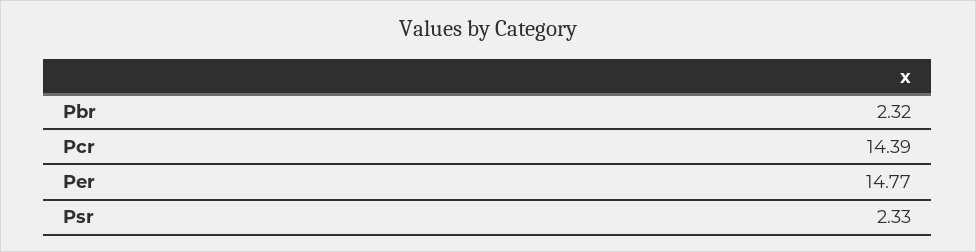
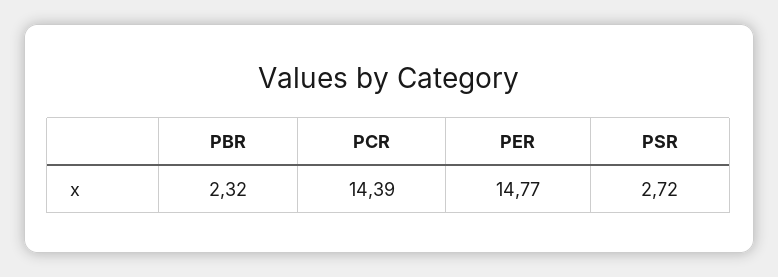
  {
    "Pbr": 2.32,
    "Pcr": 14.39,
    "Per": 14.77,
-   "Psr": 2.33
+   "Psr": 2.72
  }

